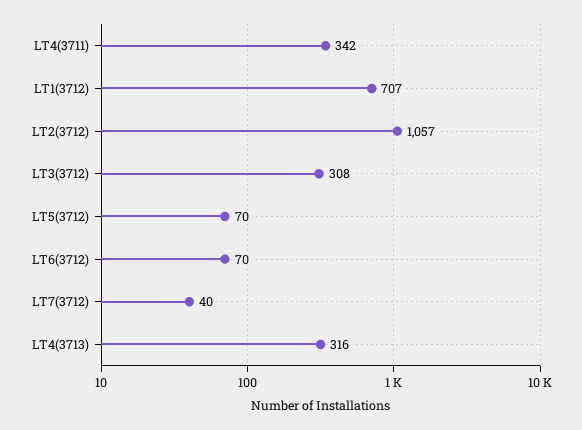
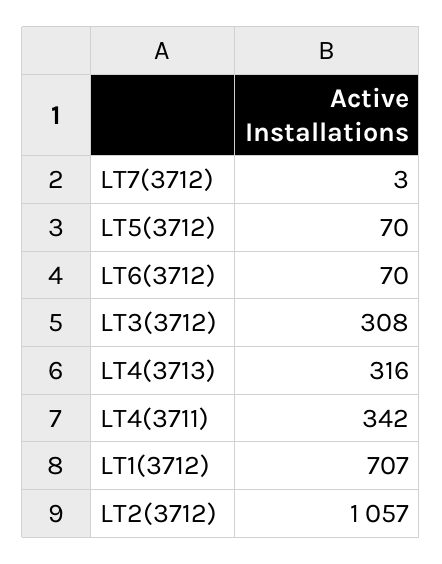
  {
    "LT4(3711)": 342,
    "LT1(3712)": 707,
    "LT2(3712)": 1057,
    "LT3(3712)": 308,
    "LT5(3712)": 70,
    "LT6(3712)": 70,
-   "LT7(3712)": 40,
+   "LT7(3712)": 3,
    "LT4(3713)": 316
  }

